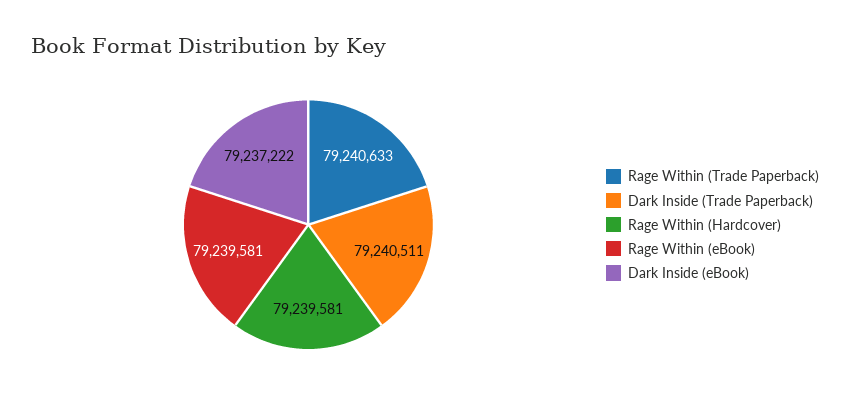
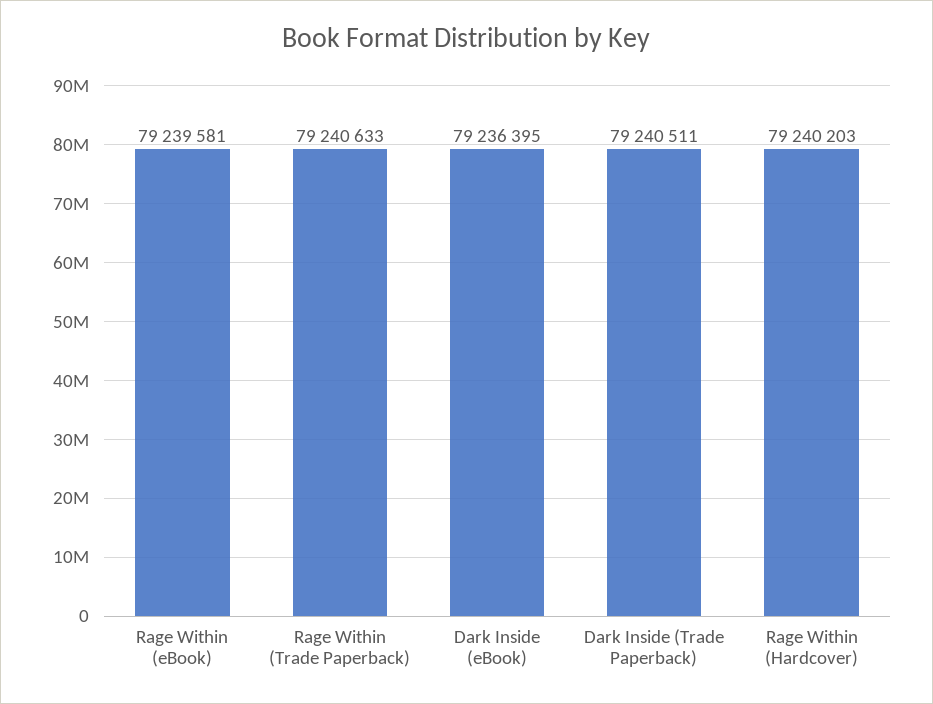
  {
    "Rage Within (Trade Paperback)": 79240633,
    "Dark Inside (Trade Paperback)": 79240511,
-   "Rage Within (Hardcover)": 79239581,
+   "Rage Within (Hardcover)": 79240203,
    "Rage Within (eBook)": 79239581,
-   "Dark Inside (eBook)": 79237222
+   "Dark Inside (eBook)": 79236395
  }

